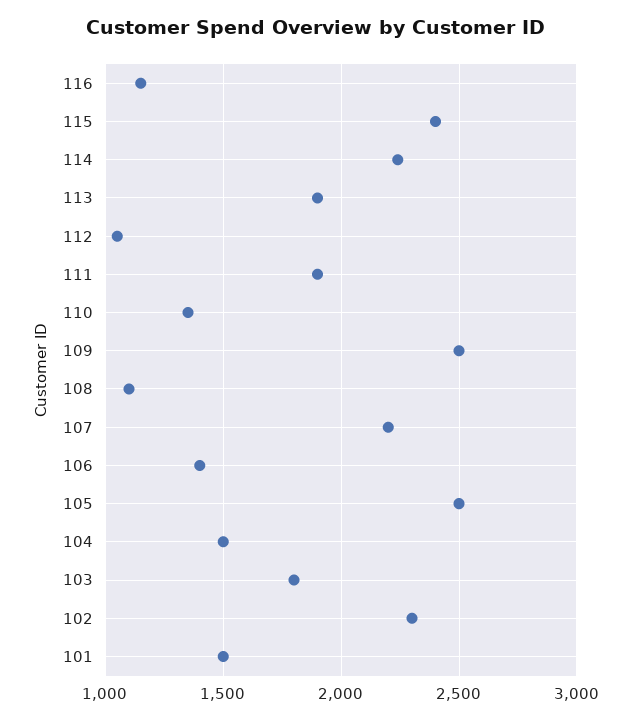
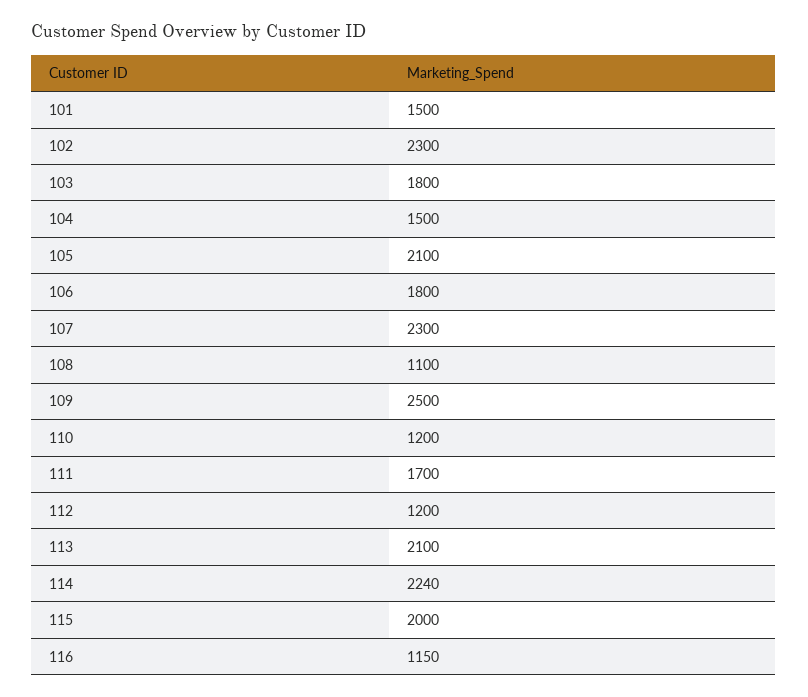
  {
    "116": 1150,
-   "115": 2400,
+   "115": 2000,
    "114": 2240,
-   "113": 1900,
+   "113": 2100,
-   "112": 1050,
+   "112": 1200,
-   "111": 1900,
+   "111": 1700,
-   "110": 1350,
+   "110": 1200,
    "109": 2500,
    "108": 1100,
-   "107": 2200,
+   "107": 2300,
-   "106": 1400,
+   "106": 1800,
-   "105": 2500,
+   "105": 2100,
    "104": 1500,
    "103": 1800,
    "102": 2300,
    "101": 1500
  }

